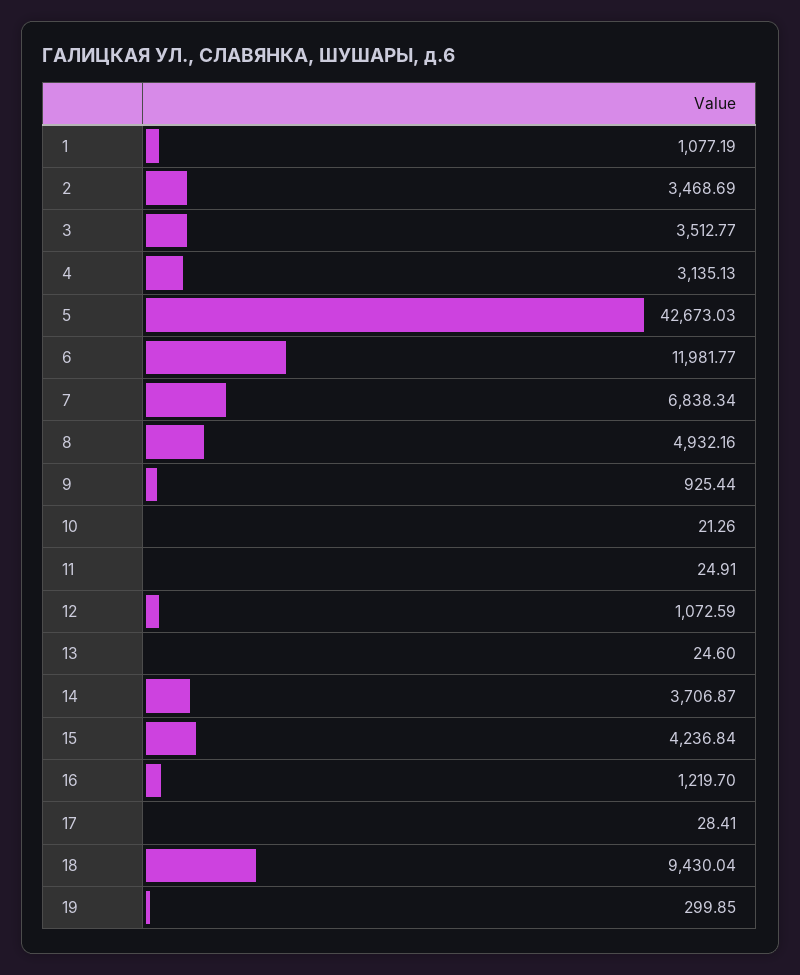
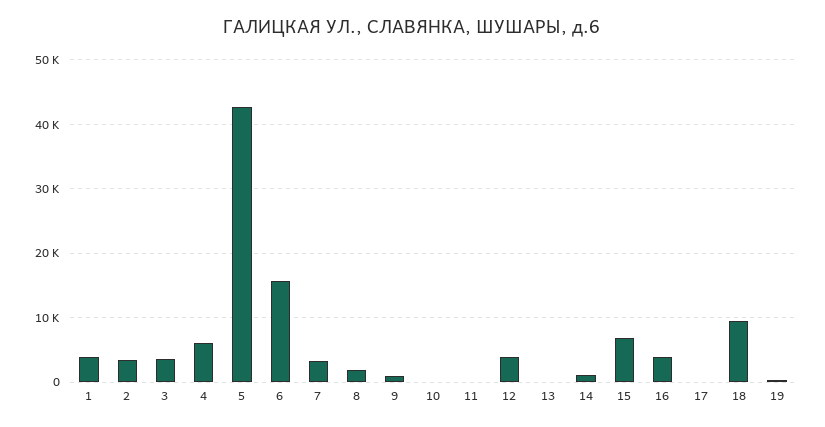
  {
-   "1": 1077.19,
+   "1": 4000,
    "2": 3468.69,
    "3": 3512.77,
-   "4": 3135.13,
+   "4": 6000,
    "5": 42673.03,
-   "6": 11981.77,
+   "6": 16000,
-   "7": 6838.34,
+   "7": 3000,
-   "8": 4932.16,
+   "8": 2000,
    "9": 925.44,
    "10": 21.26,
    "11": 24.91,
-   "12": 1072.59,
+   "12": 4000,
    "13": 24.6,
-   "14": 3706.87,
+   "14": 1000,
-   "15": 4236.84,
+   "15": 7000,
-   "16": 1219.7,
+   "16": 4000,
    "17": 28.41,
    "18": 9430.04,
    "19": 299.85
  }

